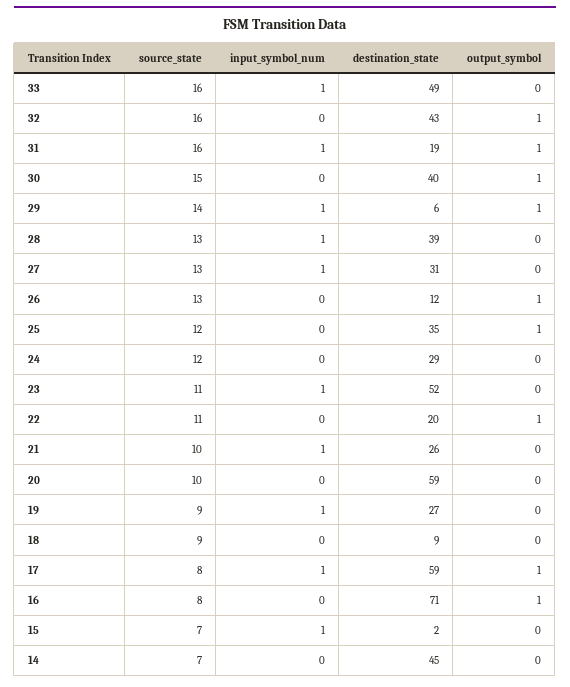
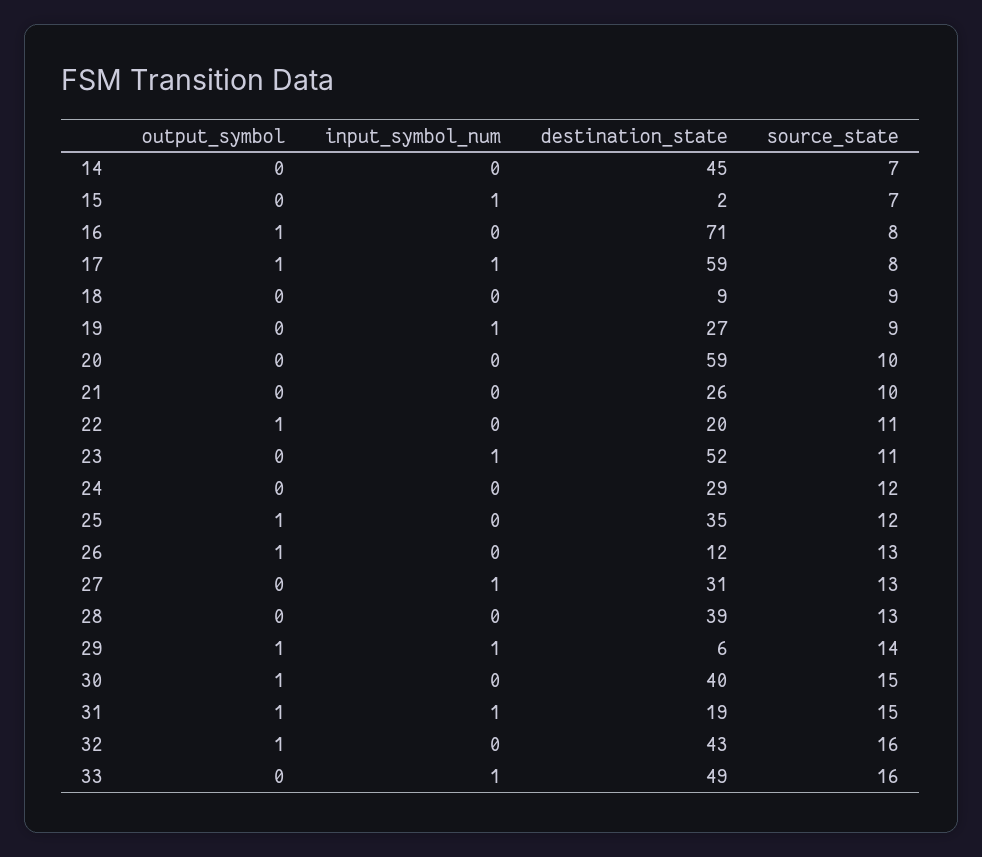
  {
    "source_state": {
      "33": 16,
      "32": 16,
-     "31": 16,
+     "31": 15,
      "30": 15,
      "29": 14,
      "28": 13,
      "27": 13,
      "26": 13,
      "25": 12,
      "24": 12,
      "23": 11,
      "22": 11,
      "21": 10,
      "20": 10,
      "19": 9,
      "18": 9,
      "17": 8,
      "16": 8,
      "15": 7,
      "14": 7
    },
    "input_symbol_num": {
      "33": 1,
      "32": 0,
      "31": 1,
      "30": 0,
      "29": 1,
-     "28": 1,
+     "28": 0,
      "27": 1,
      "26": 0,
      "25": 0,
      "24": 0,
      "23": 1,
      "22": 0,
-     "21": 1,
+     "21": 0,
      "20": 0,
      "19": 1,
      "18": 0,
      "17": 1,
      "16": 0,
      "15": 1,
      "14": 0
    },
    "destination_state": {
      "33": 49,
      "32": 43,
      "31": 19,
      "30": 40,
      "29": 6,
      "28": 39,
      "27": 31,
      "26": 12,
      "25": 35,
      "24": 29,
      "23": 52,
      "22": 20,
      "21": 26,
      "20": 59,
      "19": 27,
      "18": 9,
      "17": 59,
      "16": 71,
      "15": 2,
      "14": 45
    },
    "output_symbol": {
      "33": 0,
      "32": 1,
      "31": 1,
      "30": 1,
      "29": 1,
      "28": 0,
      "27": 0,
      "26": 1,
      "25": 1,
      "24": 0,
      "23": 0,
      "22": 1,
      "21": 0,
      "20": 0,
      "19": 0,
      "18": 0,
      "17": 1,
      "16": 1,
      "15": 0,
      "14": 0
    }
  }

